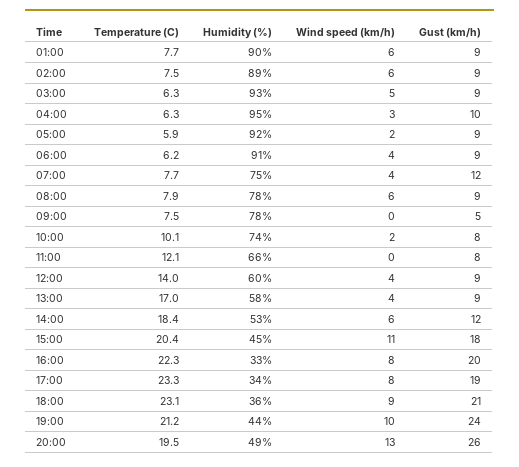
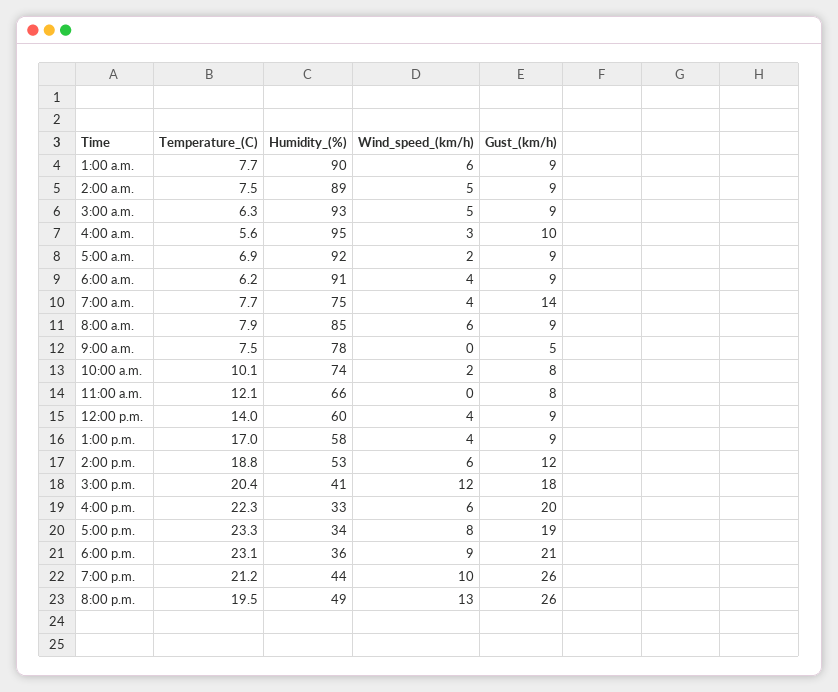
  {
    "Temperature (C)": {
      "01:00": 7.7,
      "02:00": 7.5,
      "03:00": 6.3,
-     "04:00": 6.3,
+     "04:00": 5.6,
-     "05:00": 5.9,
+     "05:00": 6.9,
      "06:00": 6.2,
      "07:00": 7.7,
      "08:00": 7.9,
      "09:00": 7.5,
      "10:00": 10.1,
      "11:00": 12.1,
      "12:00": 14,
      "13:00": 17,
-     "14:00": 18.4,
+     "14:00": 18.8,
      "15:00": 20.4,
      "16:00": 22.3,
      "17:00": 23.3,
      "18:00": 23.1,
      "19:00": 21.2,
      "20:00": 19.5
    },
    "Humidity (%)": {
      "01:00": 90,
      "02:00": 89,
      "03:00": 93,
      "04:00": 95,
      "05:00": 92,
      "06:00": 91,
      "07:00": 75,
-     "08:00": 78,
+     "08:00": 85,
      "09:00": 78,
      "10:00": 74,
      "11:00": 66,
      "12:00": 60,
      "13:00": 58,
      "14:00": 53,
-     "15:00": 45,
+     "15:00": 41,
      "16:00": 33,
      "17:00": 34,
      "18:00": 36,
      "19:00": 44,
      "20:00": 49
    },
    "Wind speed (km/h)": {
      "01:00": 6,
-     "02:00": 6,
+     "02:00": 5,
      "03:00": 5,
      "04:00": 3,
      "05:00": 2,
      "06:00": 4,
      "07:00": 4,
      "08:00": 6,
      "09:00": 0,
      "10:00": 2,
      "11:00": 0,
      "12:00": 4,
      "13:00": 4,
      "14:00": 6,
-     "15:00": 11,
+     "15:00": 12,
-     "16:00": 8,
+     "16:00": 6,
      "17:00": 8,
      "18:00": 9,
      "19:00": 10,
      "20:00": 13
    },
    "Gust (km/h)": {
      "01:00": 9,
      "02:00": 9,
      "03:00": 9,
      "04:00": 10,
      "05:00": 9,
      "06:00": 9,
-     "07:00": 12,
+     "07:00": 14,
      "08:00": 9,
      "09:00": 5,
      "10:00": 8,
      "11:00": 8,
      "12:00": 9,
      "13:00": 9,
      "14:00": 12,
      "15:00": 18,
      "16:00": 20,
      "17:00": 19,
      "18:00": 21,
-     "19:00": 24,
+     "19:00": 26,
      "20:00": 26
    }
  }

